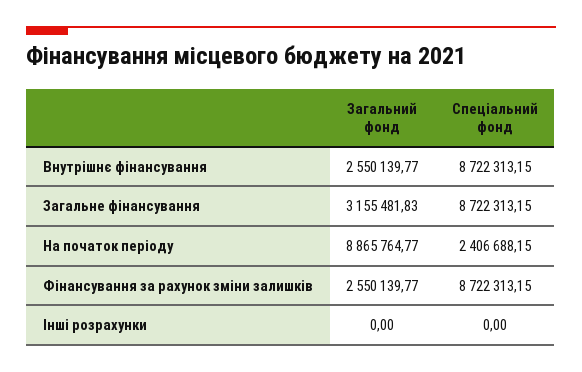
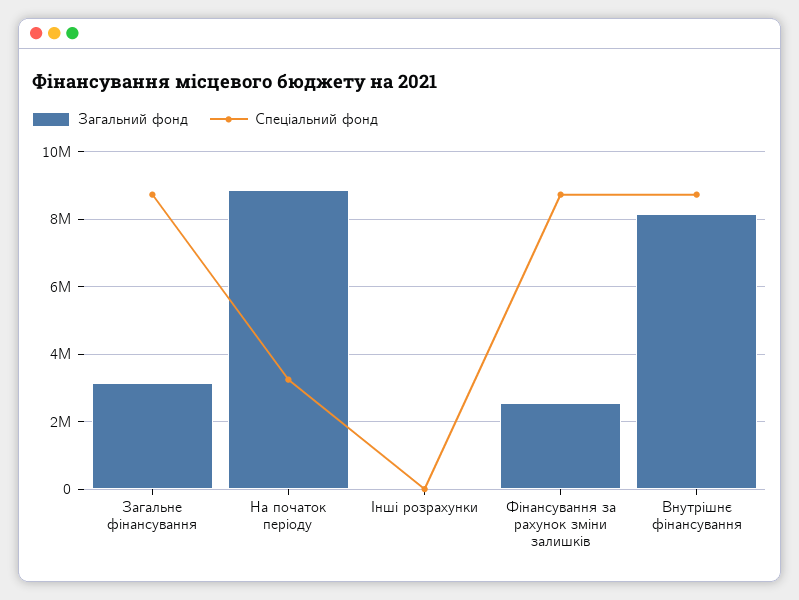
  {
    "Загальний фонд": {
-     "Внутрішнє фінансування": 2550139.77,
+     "Внутрішнє фінансування": 8200000,
      "Загальне фінансування": 3155481.83,
      "На початок періоду": 8865764.77,
      "Фінансування за рахунок зміни залишків": 2550139.77,
      "Інші розрахунки": 0
    },
    "Спеціальний фонд": {
      "Внутрішнє фінансування": 8722313.15,
      "Загальне фінансування": 8722313.15,
-     "На початок періоду": 2406688.15,
+     "На початок періоду": 3200000,
      "Фінансування за рахунок зміни залишків": 8722313.15,
      "Інші розрахунки": 0
    }
  }

